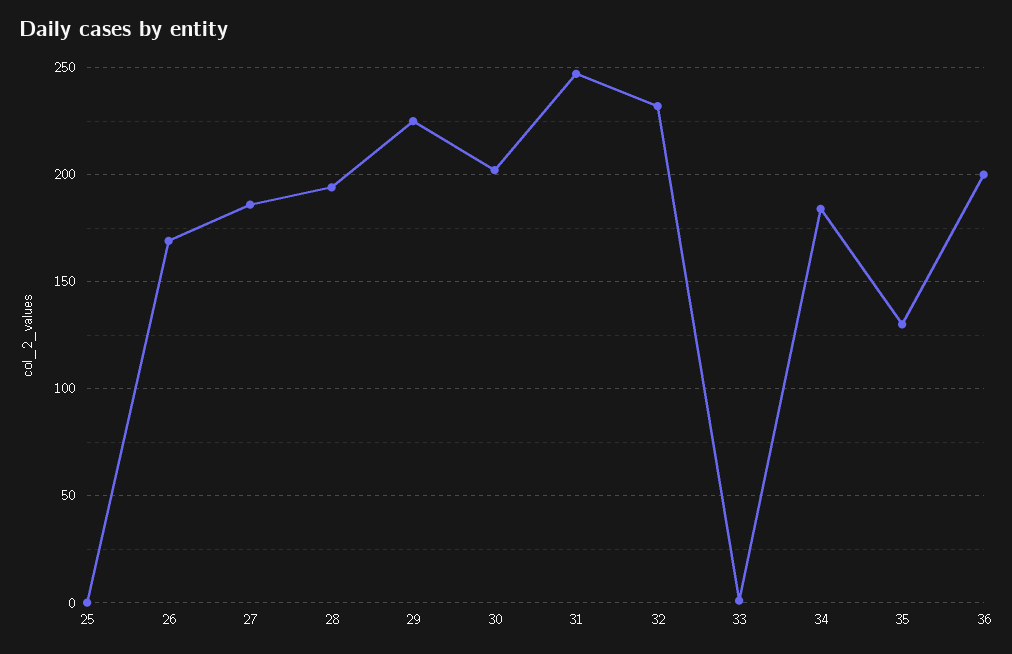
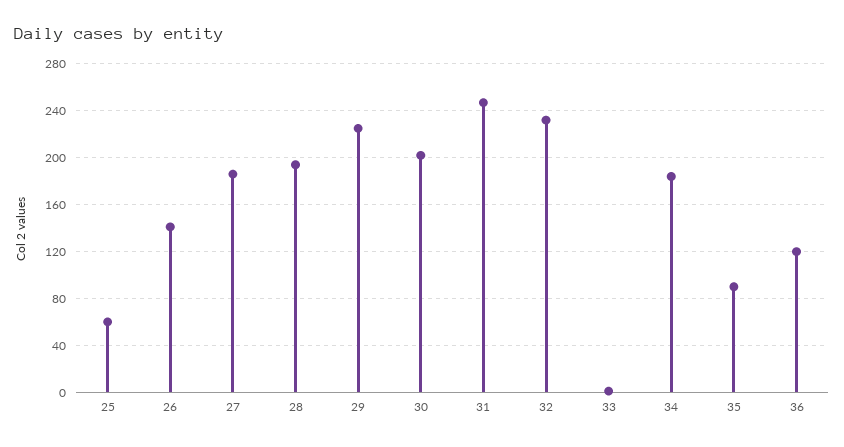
  {
-   "25": 0,
+   "25": 60,
-   "26": 170,
+   "26": 140,
    "27": 185,
    "28": 195,
    "29": 225,
    "30": 200,
    "31": 245,
    "32": 230,
    "33": 0,
    "34": 185,
-   "35": 130,
+   "35": 90,
-   "36": 200
+   "36": 120
  }

